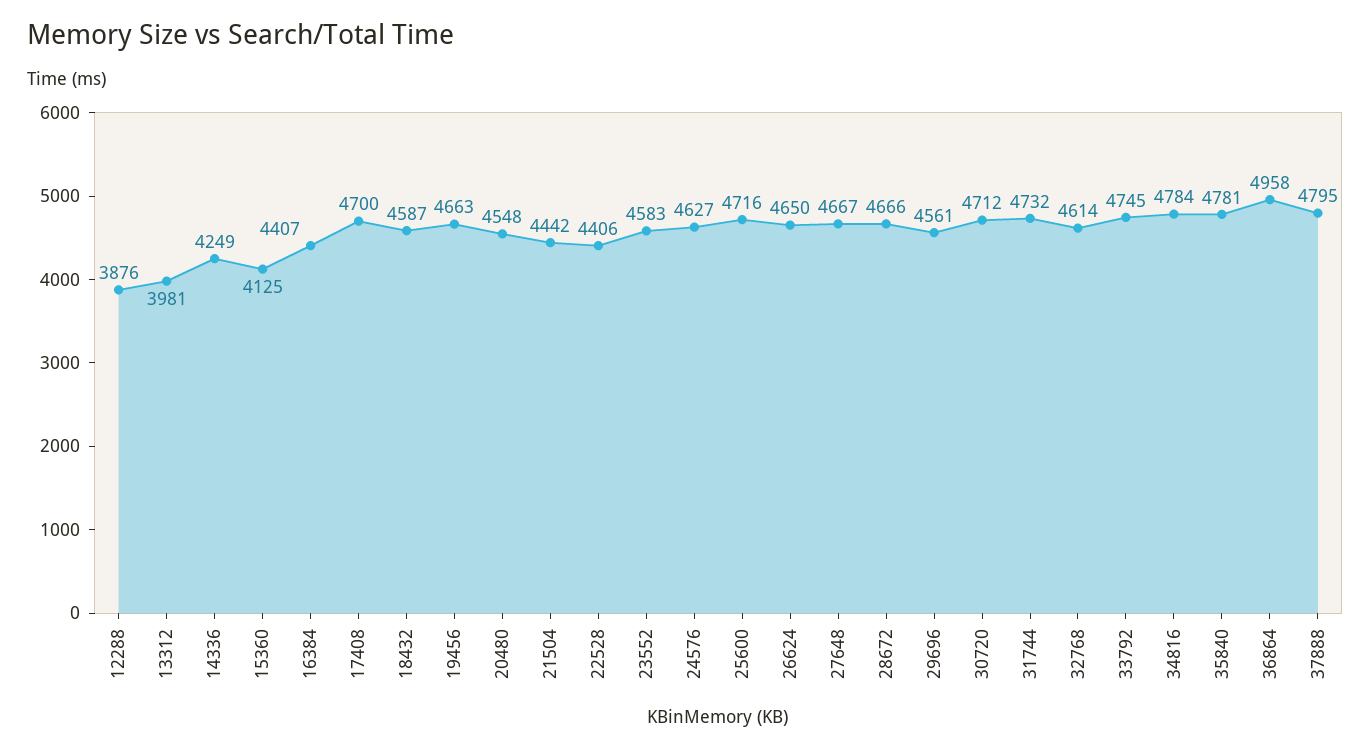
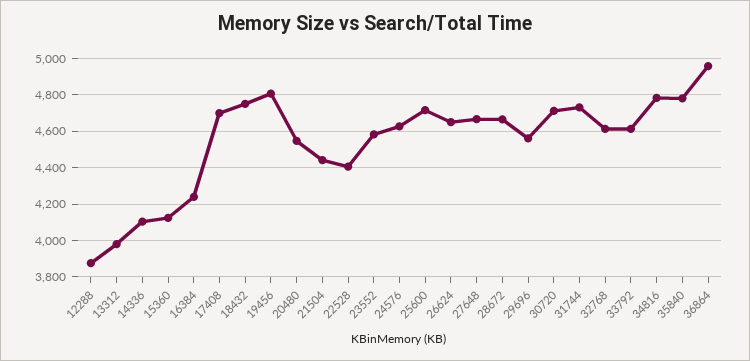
  {
    "12288": 3876,
    "13312": 3981,
-   "14336": 4249,
+   "14336": 4100,
    "15360": 4125,
-   "16384": 4407,
+   "16384": 4250,
    "17408": 4700,
-   "18432": 4587,
+   "18432": 4750,
-   "19456": 4663,
+   "19456": 4800,
    "20480": 4548,
    "21504": 4442,
    "22528": 4406,
    "23552": 4583,
    "24576": 4627,
    "25600": 4716,
    "26624": 4650,
    "27648": 4667,
    "28672": 4666,
    "29696": 4561,
    "30720": 4712,
    "31744": 4732,
    "32768": 4614,
-   "33792": 4745,
+   "33792": 4600,
    "34816": 4784,
    "35840": 4781,
-   "36864": 4958,
+   "36864": 4958
-   "37888": 4795
  }

